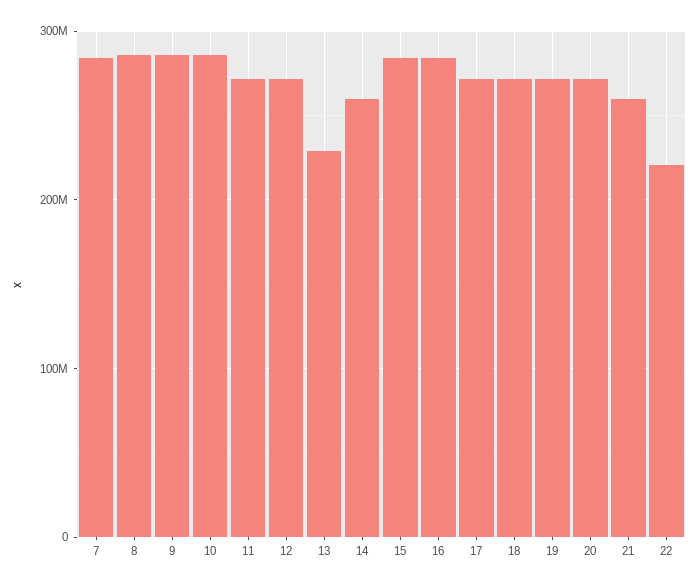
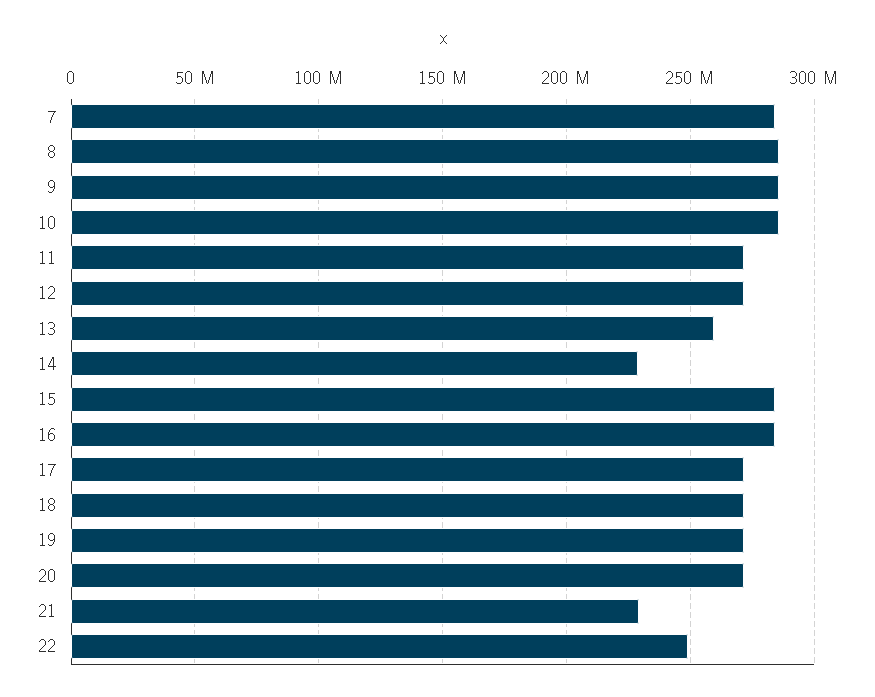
  {
    "7": 285000000,
    "8": 285000000,
    "9": 285000000,
    "10": 285000000,
    "11": 270000000,
    "12": 270000000,
-   "13": 230000000,
+   "13": 260000000,
-   "14": 260000000,
+   "14": 230000000,
    "15": 285000000,
    "16": 285000000,
    "17": 270000000,
    "18": 270000000,
    "19": 270000000,
    "20": 270000000,
-   "21": 260000000,
+   "21": 230000000,
-   "22": 220000000
+   "22": 250000000
  }

